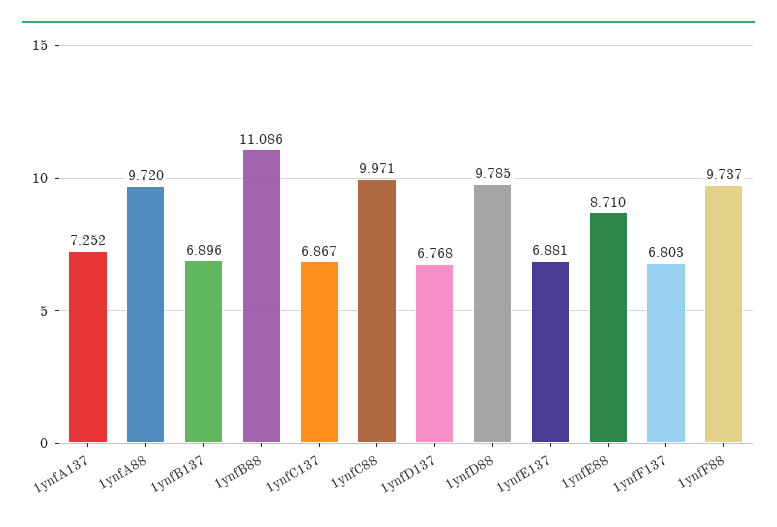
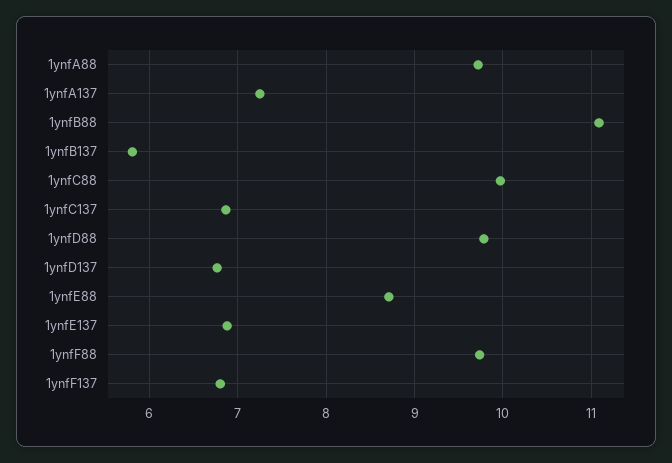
  {
    "1ynfA137": 7.252,
    "1ynfA88": 9.72,
-   "1ynfB137": 6.896,
+   "1ynfB137": 5.8,
    "1ynfB88": 11.086,
    "1ynfC137": 6.867,
    "1ynfC88": 9.971,
    "1ynfD137": 6.768,
    "1ynfD88": 9.785,
    "1ynfE137": 6.881,
    "1ynfE88": 8.71,
    "1ynfF137": 6.803,
    "1ynfF88": 9.737
  }

